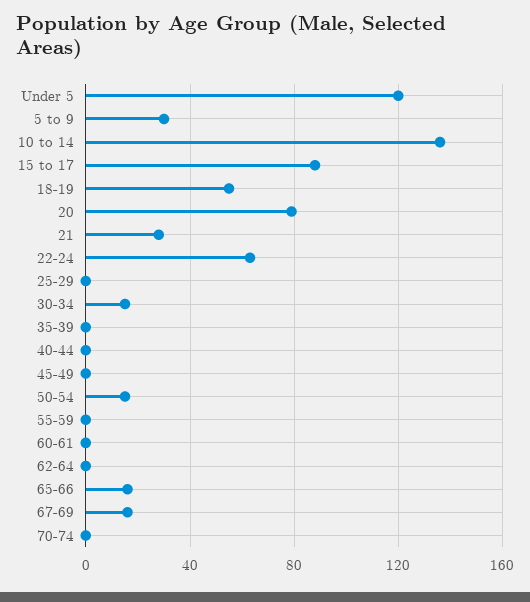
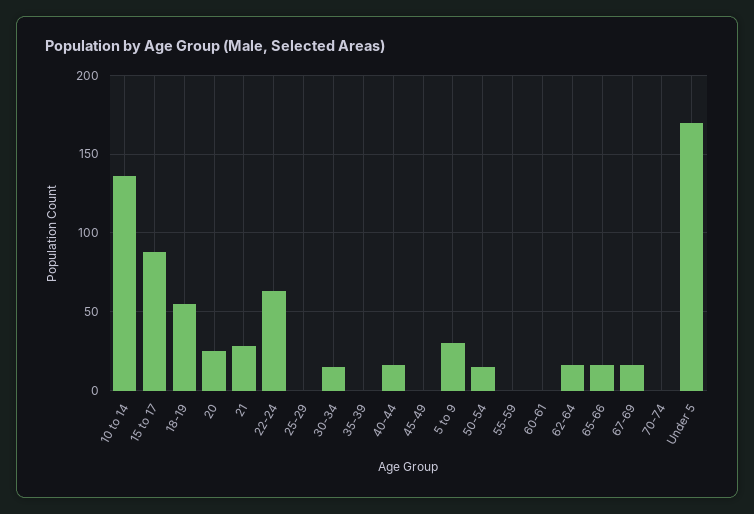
  {
-   "Under 5": 120,
+   "Under 5": 170,
    "5 to 9": 30,
    "10 to 14": 135,
    "15 to 17": 90,
    "18-19": 55,
-   "20": 80,
+   "20": 25,
    "21": 30,
    "22-24": 65,
    "25-29": 0,
    "30-34": 15,
    "35-39": 0,
-   "40-44": 0,
+   "40-44": 15,
    "45-49": 0,
    "50-54": 15,
    "55-59": 0,
    "60-61": 0,
-   "62-64": 0,
+   "62-64": 15,
    "65-66": 15,
    "67-69": 15,
    "70-74": 0
  }

